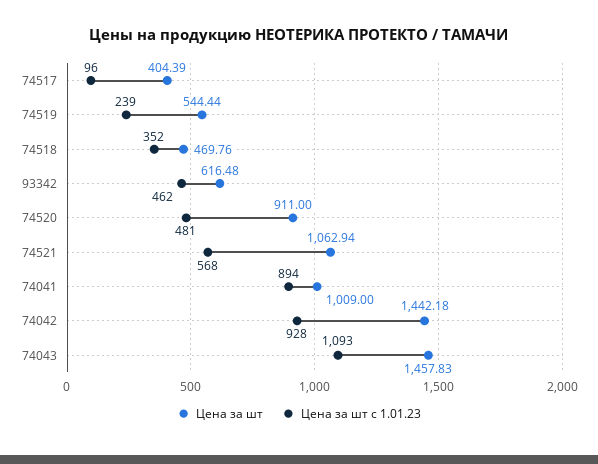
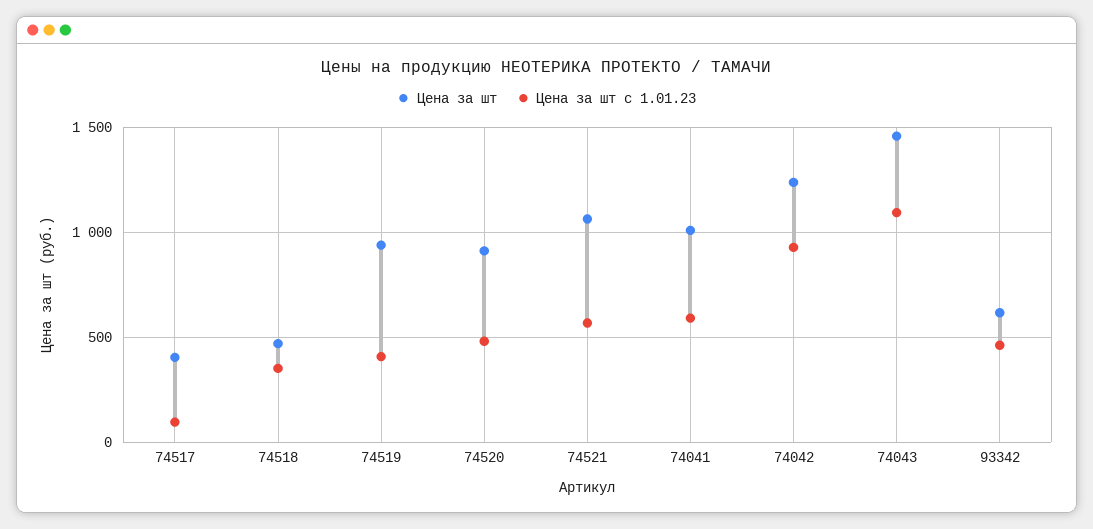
  {
    "Цена за шт": {
      "74517": 404.39,
-     "74519": 544.44,
+     "74519": 950,
      "74518": 469.76,
      "93342": 616.48,
      "74520": 911,
      "74521": 1062.94,
      "74041": 1009,
-     "74042": 1442.18,
+     "74042": 1250,
      "74043": 1457.83
    },
    "Цена за шт с 1.01.23": {
      "74517": 96,
-     "74519": 239,
+     "74519": 400,
      "74518": 352,
      "93342": 462,
      "74520": 481,
      "74521": 568,
-     "74041": 894,
+     "74041": 600,
      "74042": 928,
      "74043": 1093
    }
  }

